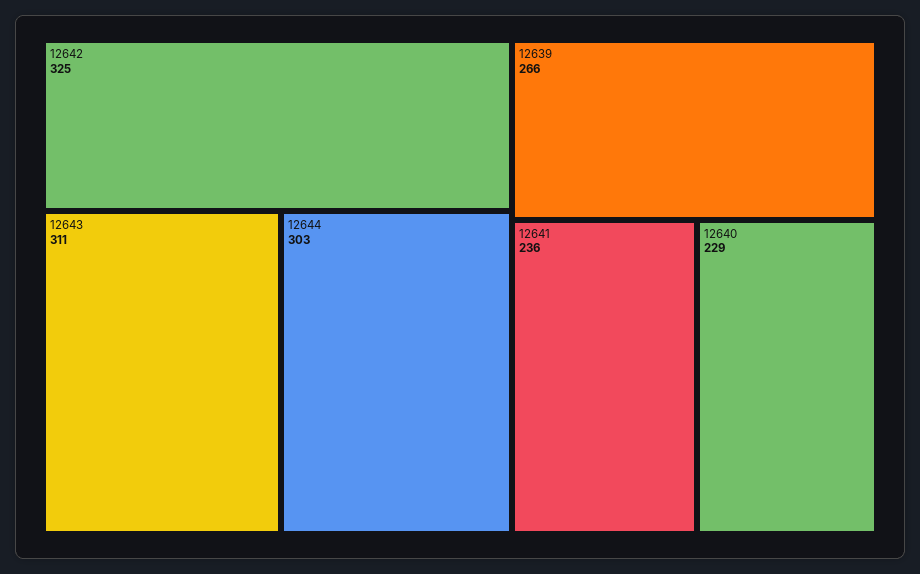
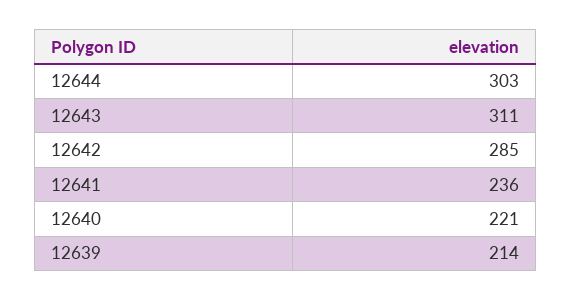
  {
-   "12642": 325,
+   "12642": 285,
    "12643": 311,
    "12644": 303,
-   "12639": 266,
+   "12639": 214,
    "12641": 236,
-   "12640": 229
+   "12640": 221
  }

